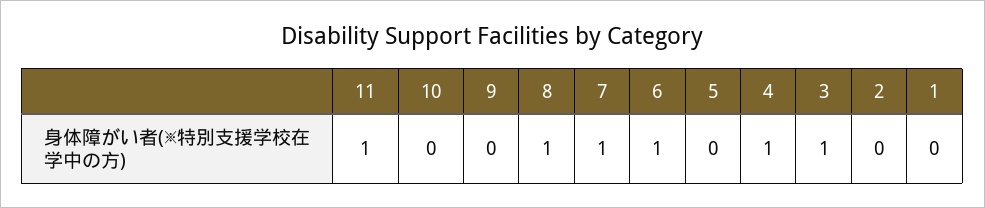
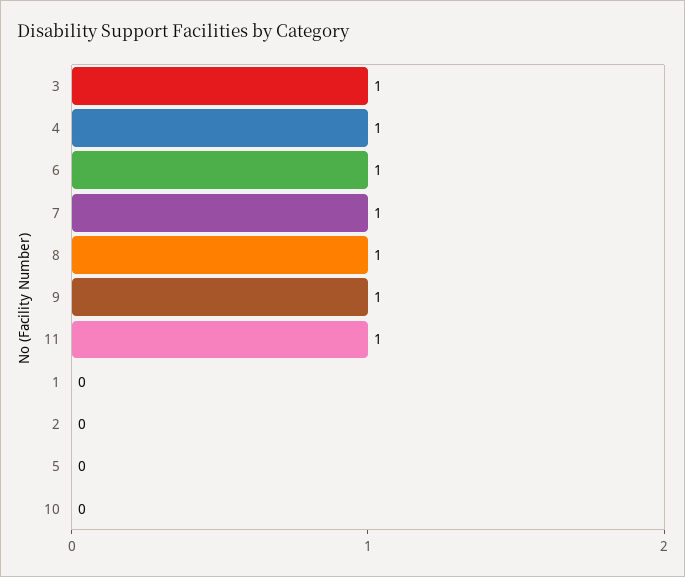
  {
    "11": 1,
    "10": 0,
-   "9": 0,
+   "9": 1,
    "8": 1,
    "7": 1,
    "6": 1,
    "5": 0,
    "4": 1,
    "3": 1,
    "2": 0,
    "1": 0
  }

